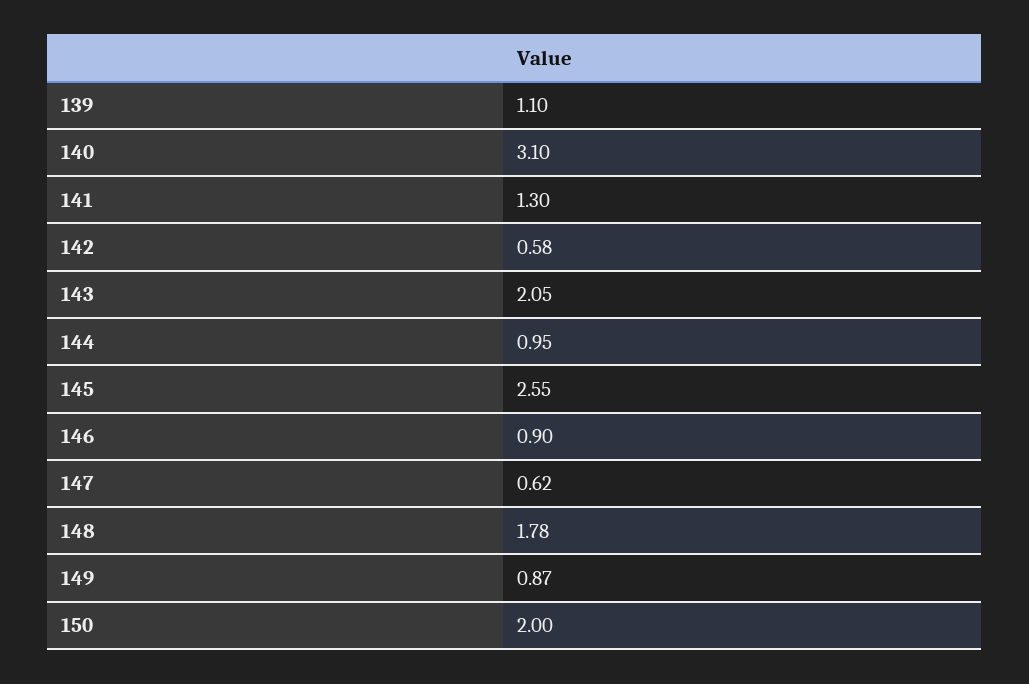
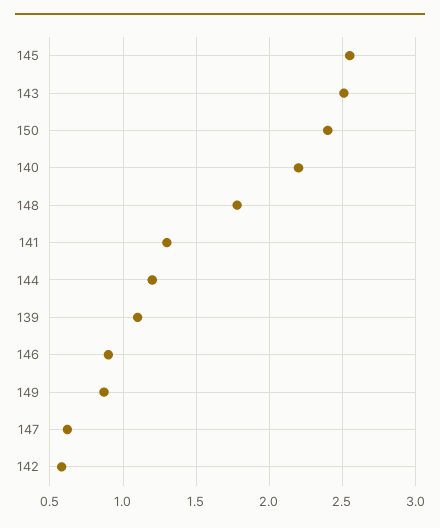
  {
    "139": 1.1,
-   "140": 3.1,
+   "140": 2.2,
    "141": 1.3,
    "142": 0.58,
-   "143": 2.05,
+   "143": 2.5,
-   "144": 0.95,
+   "144": 1.2,
    "145": 2.55,
    "146": 0.9,
    "147": 0.62,
    "148": 1.78,
    "149": 0.87,
-   "150": 2
+   "150": 2.4
  }

